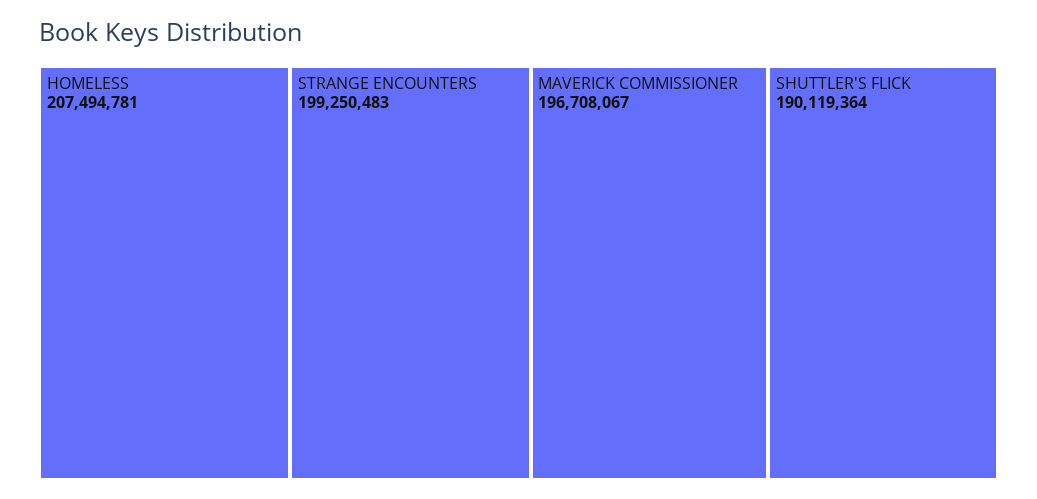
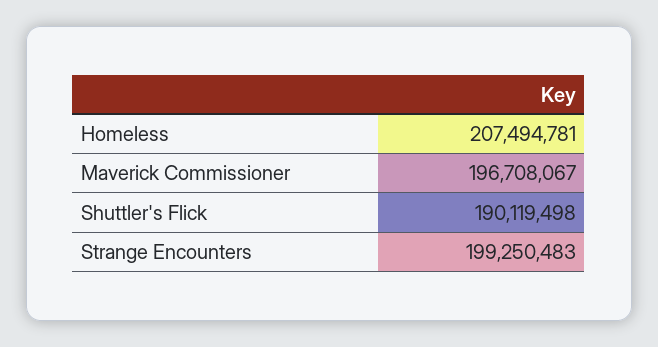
  {
    "HOMELESS": 207494781,
    "STRANGE ENCOUNTERS": 199250483,
    "MAVERICK COMMISSIONER": 196708067,
-   "SHUTTLER'S FLICK": 190119364
+   "SHUTTLER'S FLICK": 190119498
  }

